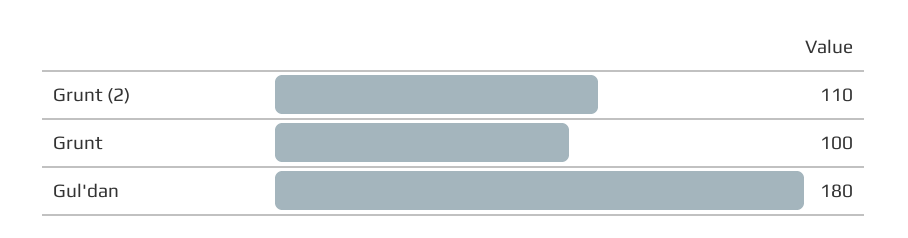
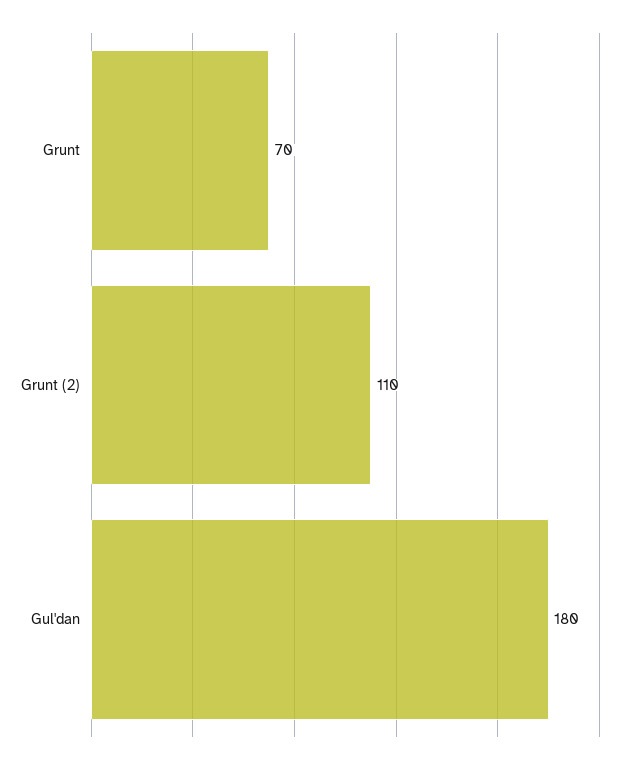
  {
    "Grunt (2)": 110,
-   "Grunt": 100,
+   "Grunt": 70,
    "Gul'dan": 180
  }

